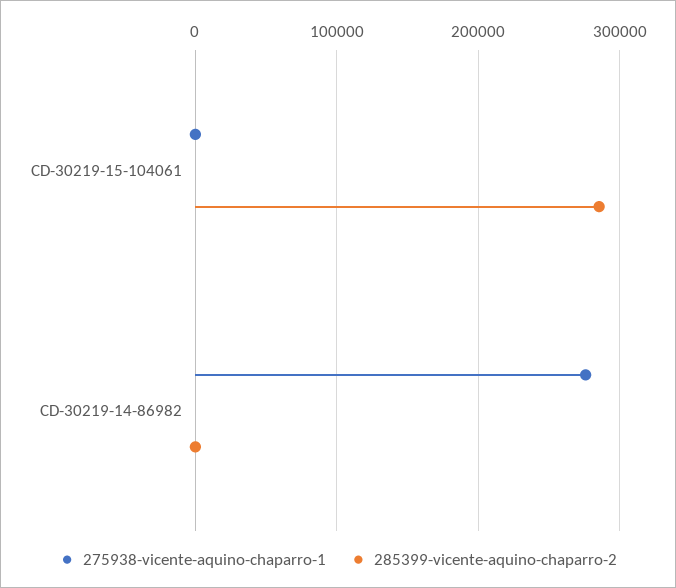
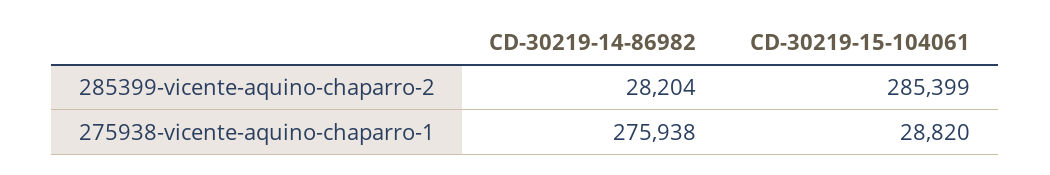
  {
    "275938-vicente-aquino-chaparro-1": {
-     "CD-30219-15-104061": 0,
+     "CD-30219-15-104061": 28820,
      "CD-30219-14-86982": 275938
    },
    "285399-vicente-aquino-chaparro-2": {
      "CD-30219-15-104061": 285399,
-     "CD-30219-14-86982": 0
+     "CD-30219-14-86982": 28204
    }
  }

